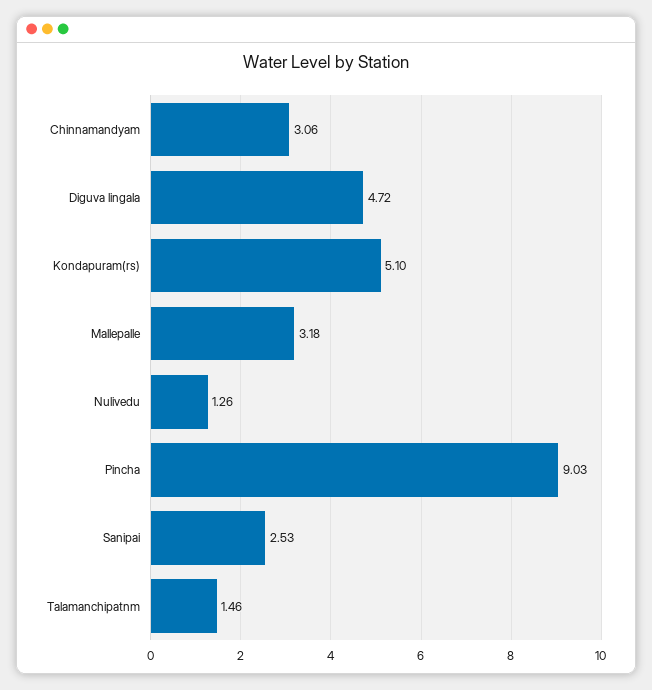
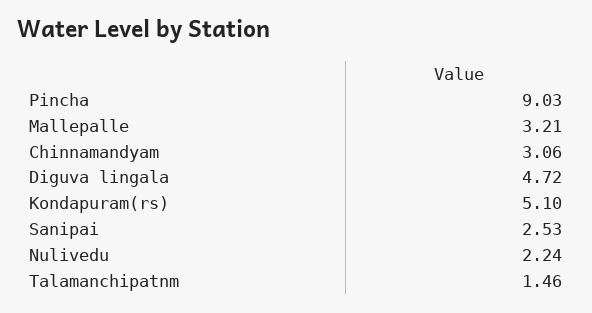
  {
    "Chinnamandyam": 3.06,
    "Diguva lingala": 4.72,
    "Kondapuram(rs)": 5.1,
-   "Mallepalle": 3.18,
+   "Mallepalle": 3.21,
-   "Nulivedu": 1.26,
+   "Nulivedu": 2.24,
    "Pincha": 9.03,
    "Sanipai": 2.53,
    "Talamanchipatnm": 1.46
  }

